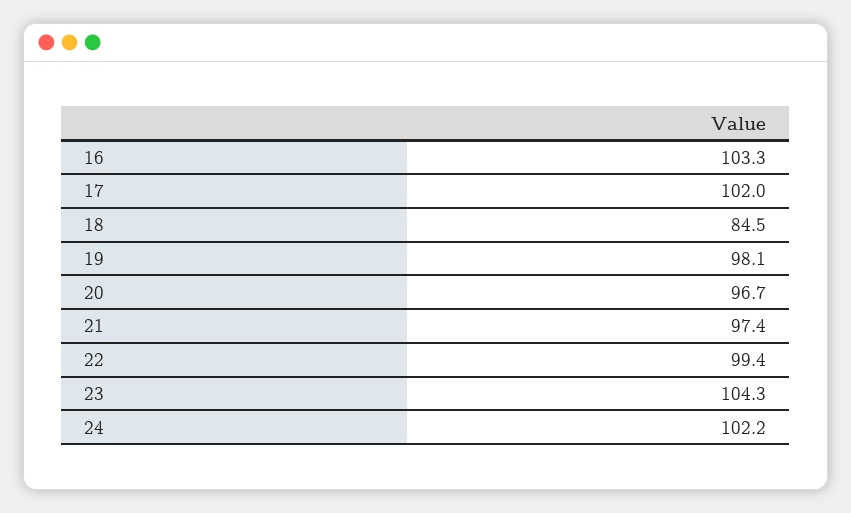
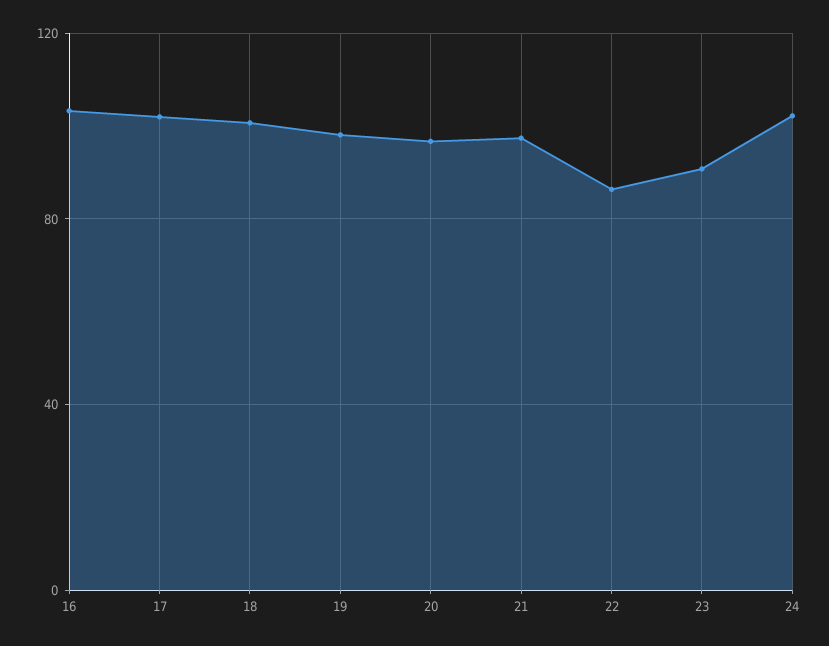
  {
    "16": 103.3,
    "17": 102,
-   "18": 84.5,
+   "18": 100,
    "19": 98.1,
    "20": 96.7,
    "21": 97.4,
-   "22": 99.4,
+   "22": 85,
-   "23": 104.3,
+   "23": 90,
    "24": 102.2
  }

